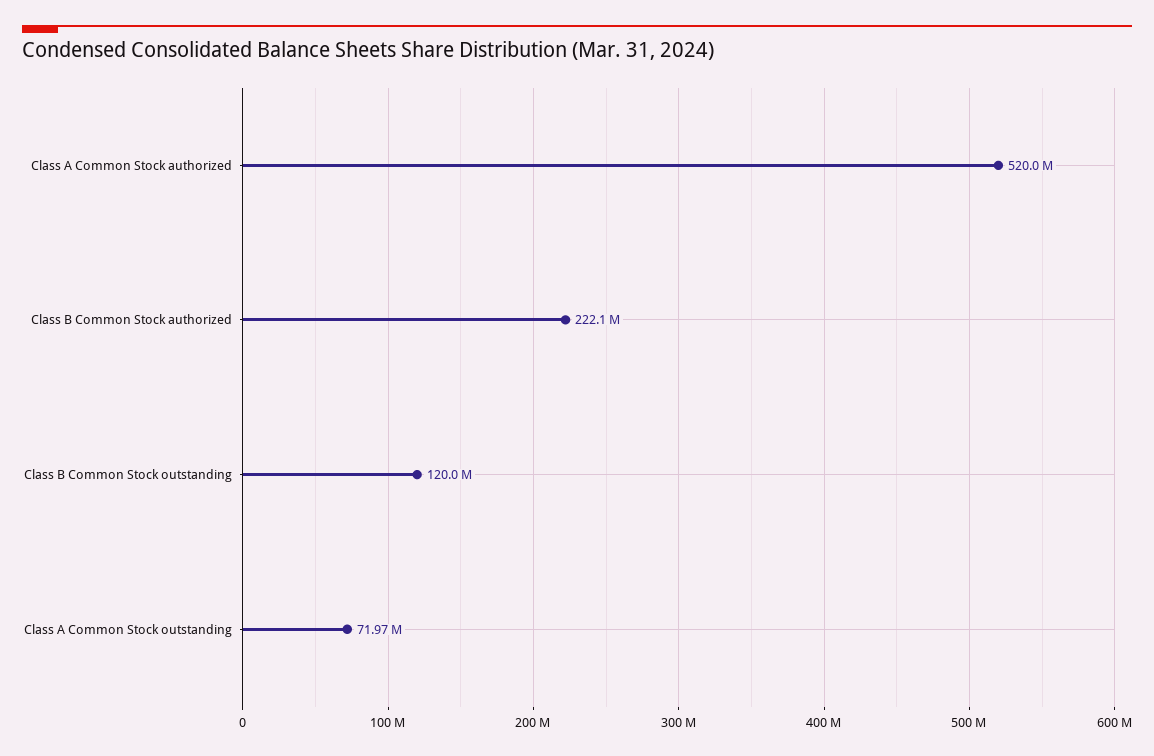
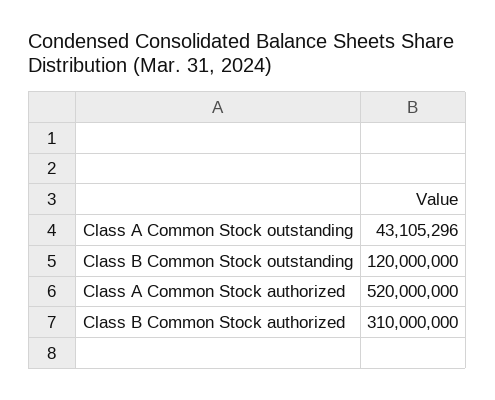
  {
    "Class A Common Stock authorized": 520000000,
-   "Class B Common Stock authorized": 222100000,
+   "Class B Common Stock authorized": 310000000,
    "Class B Common Stock outstanding": 120000000,
-   "Class A Common Stock outstanding": 71970000
+   "Class A Common Stock outstanding": 43105296
  }

